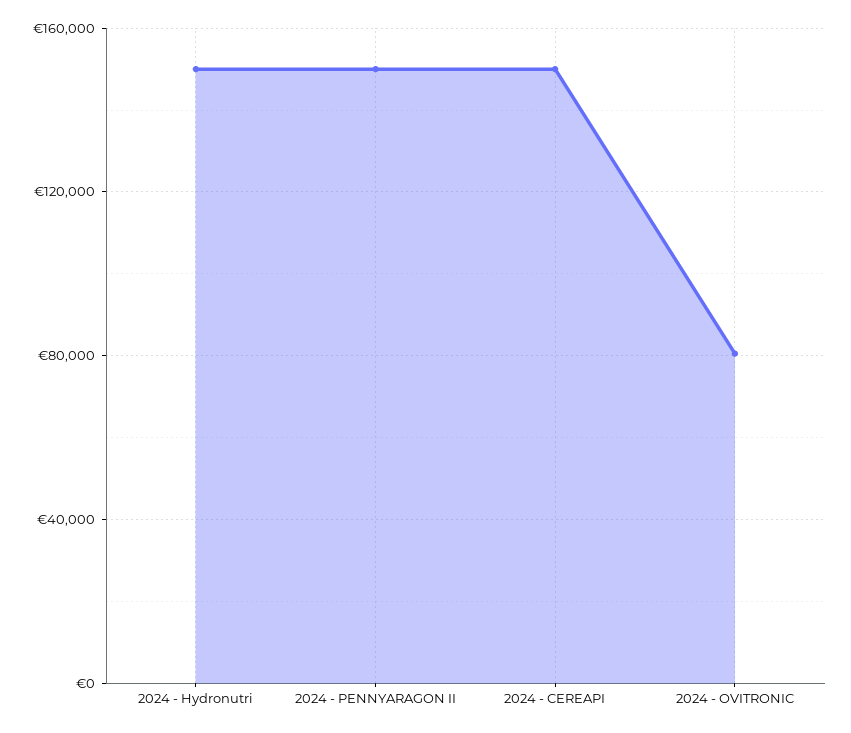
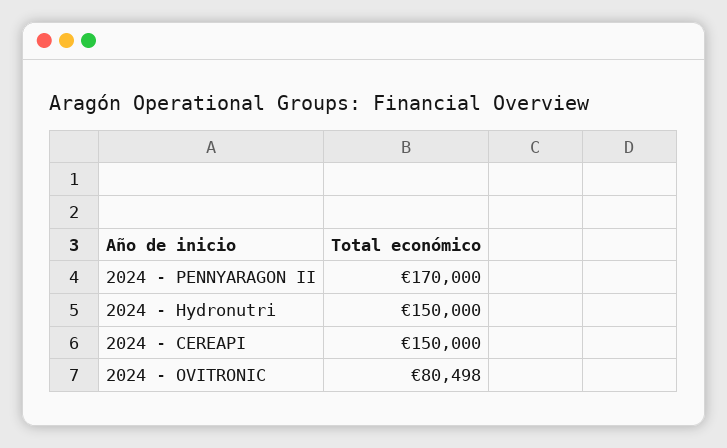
  {
    "2024 - Hydronutri": 150000,
-   "2024 - PENNYARAGON II": 150000,
+   "2024 - PENNYARAGON II": 170000,
    "2024 - CEREAPI": 150000,
    "2024 - OVITRONIC": 80498
  }

